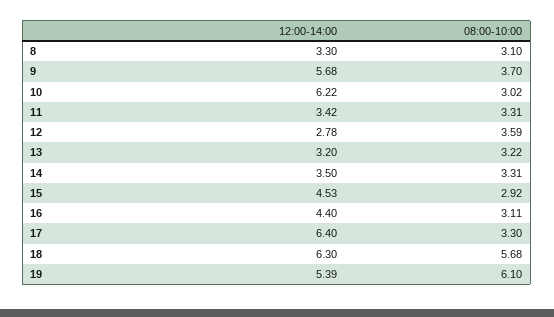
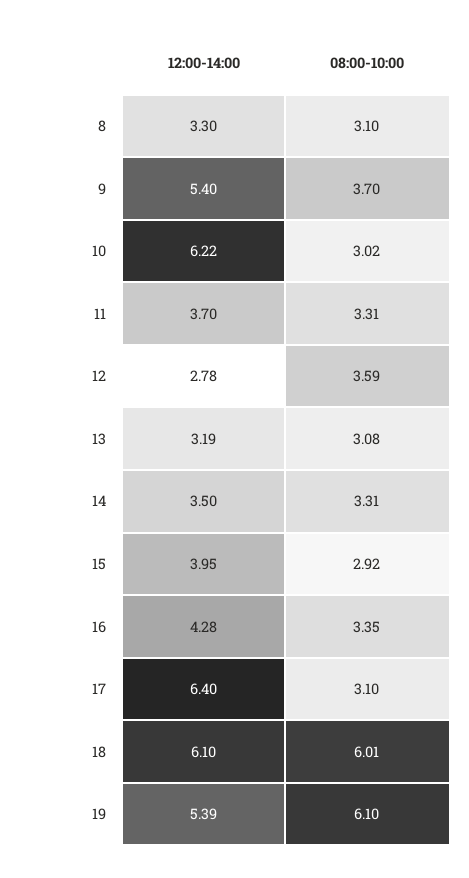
  {
    "12:00-14:00": {
      "8": 3.3,
-     "9": 5.68,
+     "9": 5.4,
      "10": 6.22,
-     "11": 3.42,
+     "11": 3.7,
      "12": 2.78,
-     "13": 3.2,
+     "13": 3.19,
      "14": 3.5,
-     "15": 4.53,
+     "15": 3.95,
-     "16": 4.4,
+     "16": 4.28,
      "17": 6.4,
-     "18": 6.3,
+     "18": 6.1,
      "19": 5.39
    },
    "08:00-10:00": {
      "8": 3.1,
      "9": 3.7,
      "10": 3.02,
      "11": 3.31,
      "12": 3.59,
-     "13": 3.22,
+     "13": 3.08,
      "14": 3.31,
      "15": 2.92,
-     "16": 3.11,
+     "16": 3.35,
-     "17": 3.3,
+     "17": 3.1,
-     "18": 5.68,
+     "18": 6.01,
      "19": 6.1
    }
  }

